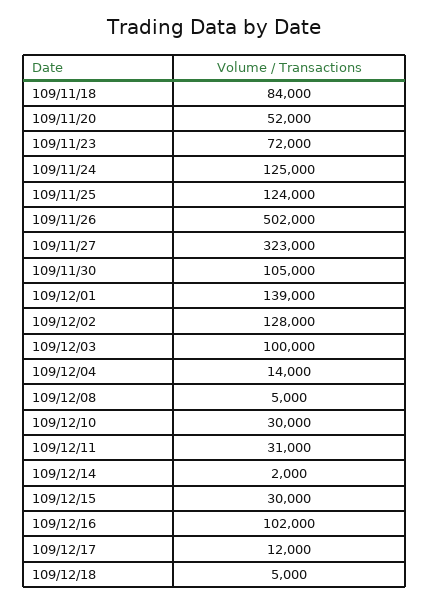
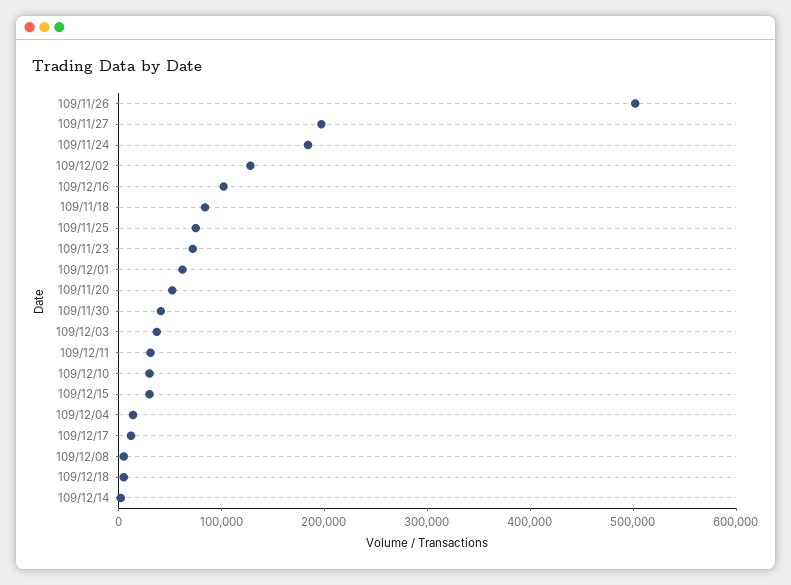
  {
    "109/11/18": 84000,
    "109/11/20": 52000,
    "109/11/23": 72000,
-   "109/11/24": 125000,
+   "109/11/24": 180000,
-   "109/11/25": 124000,
+   "109/11/25": 80000,
    "109/11/26": 502000,
-   "109/11/27": 323000,
+   "109/11/27": 200000,
-   "109/11/30": 105000,
+   "109/11/30": 40000,
-   "109/12/01": 139000,
+   "109/12/01": 60000,
    "109/12/02": 128000,
-   "109/12/03": 100000,
+   "109/12/03": 40000,
    "109/12/04": 14000,
    "109/12/08": 5000,
    "109/12/10": 30000,
    "109/12/11": 31000,
    "109/12/14": 2000,
    "109/12/15": 30000,
    "109/12/16": 102000,
    "109/12/17": 12000,
    "109/12/18": 5000
  }

